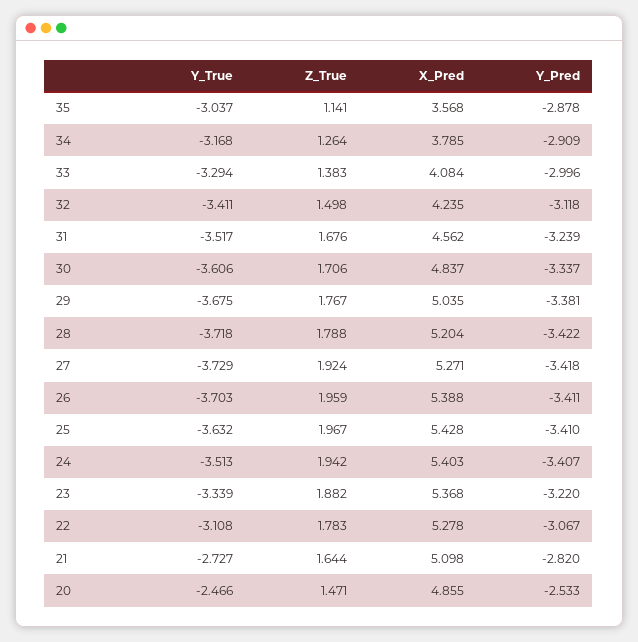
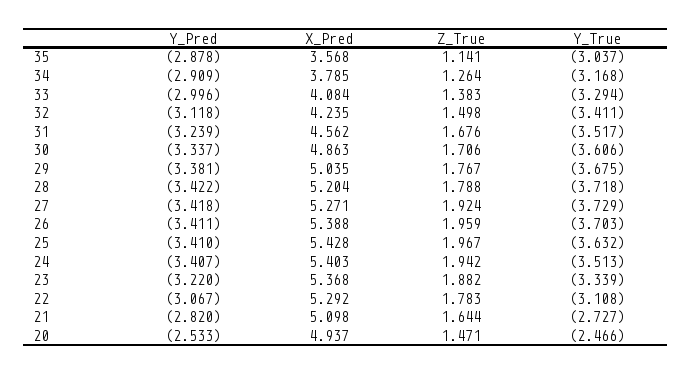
  {
    "Y_True": {
      "35": -3.037,
      "34": -3.168,
      "33": -3.294,
      "32": -3.411,
      "31": -3.517,
      "30": -3.606,
      "29": -3.675,
      "28": -3.718,
      "27": -3.729,
      "26": -3.703,
      "25": -3.632,
      "24": -3.513,
      "23": -3.339,
      "22": -3.108,
      "21": -2.727,
      "20": -2.466
    },
    "Z_True": {
      "35": 1.141,
      "34": 1.264,
      "33": 1.383,
      "32": 1.498,
      "31": 1.676,
      "30": 1.706,
      "29": 1.767,
      "28": 1.788,
      "27": 1.924,
      "26": 1.959,
      "25": 1.967,
      "24": 1.942,
      "23": 1.882,
      "22": 1.783,
      "21": 1.644,
      "20": 1.471
    },
    "X_Pred": {
      "35": 3.568,
      "34": 3.785,
      "33": 4.084,
      "32": 4.235,
      "31": 4.562,
-     "30": 4.837,
+     "30": 4.863,
      "29": 5.035,
      "28": 5.204,
      "27": 5.271,
      "26": 5.388,
      "25": 5.428,
      "24": 5.403,
      "23": 5.368,
-     "22": 5.278,
+     "22": 5.292,
      "21": 5.098,
-     "20": 4.855
+     "20": 4.937
    },
    "Y_Pred": {
      "35": -2.878,
      "34": -2.909,
      "33": -2.996,
      "32": -3.118,
      "31": -3.239,
      "30": -3.337,
      "29": -3.381,
      "28": -3.422,
      "27": -3.418,
      "26": -3.411,
      "25": -3.41,
      "24": -3.407,
      "23": -3.22,
      "22": -3.067,
      "21": -2.82,
      "20": -2.533
    }
  }

